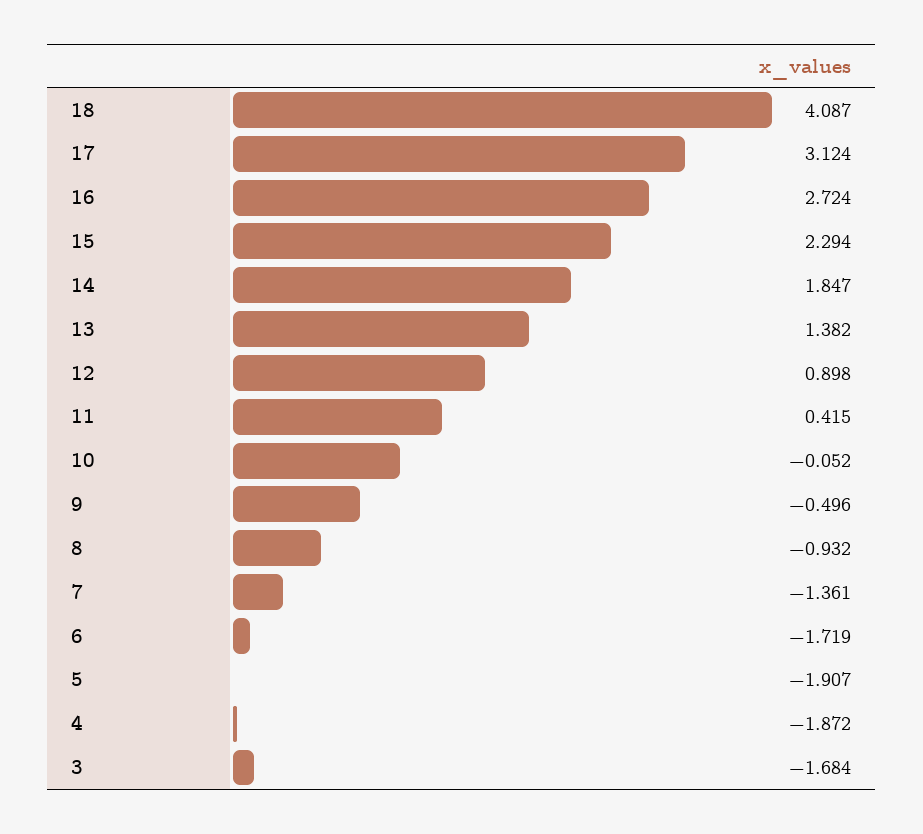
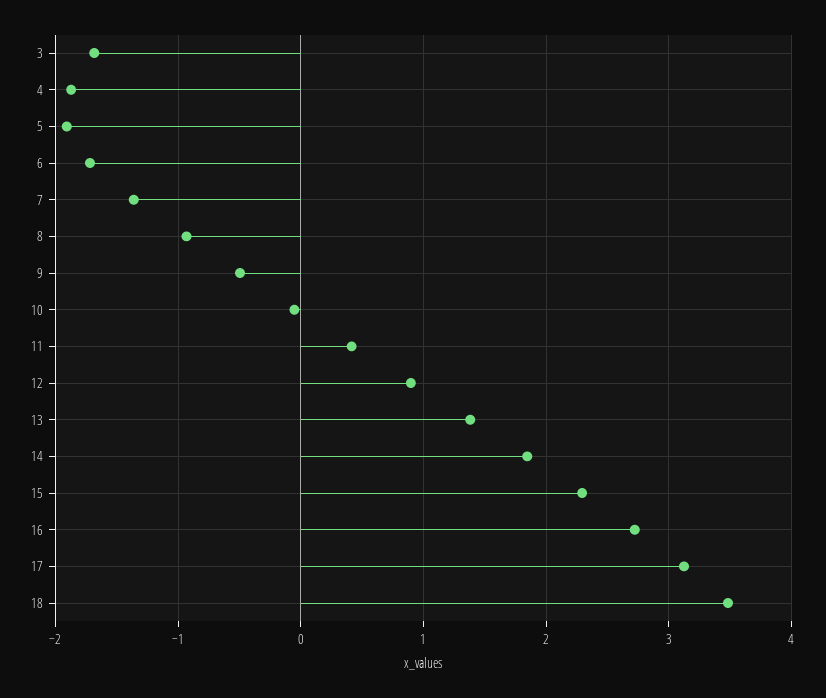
  {
-   "18": 4.087,
+   "18": 3.5,
    "17": 3.124,
    "16": 2.724,
    "15": 2.294,
    "14": 1.847,
    "13": 1.382,
    "12": 0.898,
    "11": 0.415,
    "10": -0.052,
    "9": -0.496,
    "8": -0.932,
    "7": -1.361,
    "6": -1.719,
    "5": -1.907,
    "4": -1.872,
    "3": -1.684
  }

